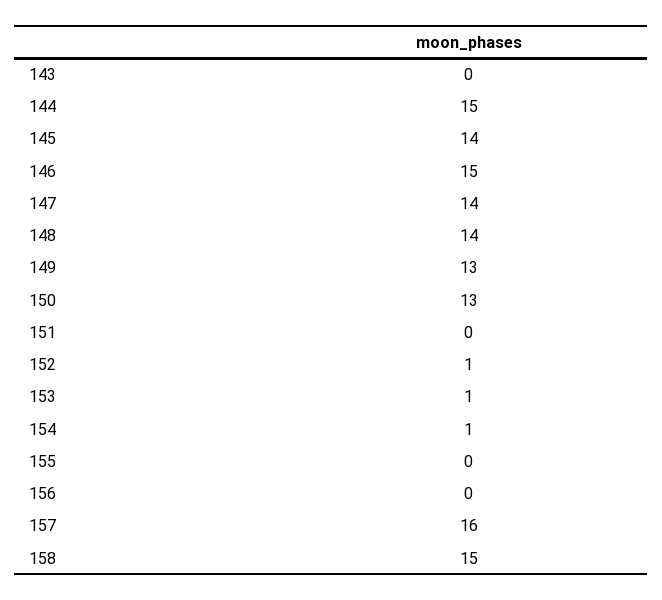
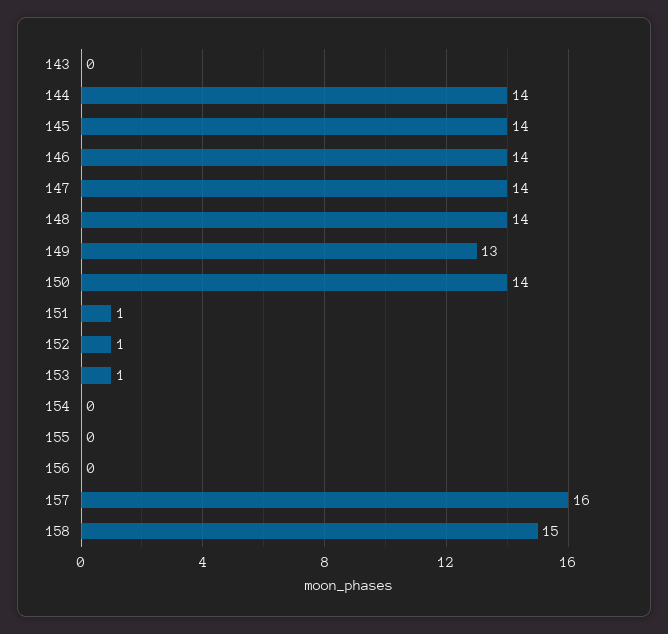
  {
    "143": 0,
-   "144": 15,
+   "144": 14,
    "145": 14,
-   "146": 15,
+   "146": 14,
    "147": 14,
    "148": 14,
    "149": 13,
-   "150": 13,
+   "150": 14,
-   "151": 0,
+   "151": 1,
    "152": 1,
    "153": 1,
-   "154": 1,
+   "154": 0,
    "155": 0,
    "156": 0,
    "157": 16,
    "158": 15
  }

